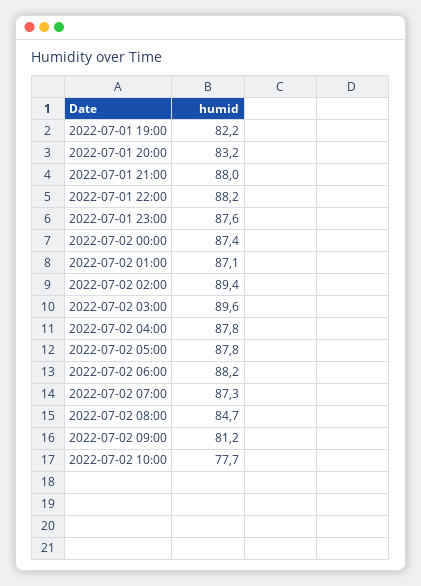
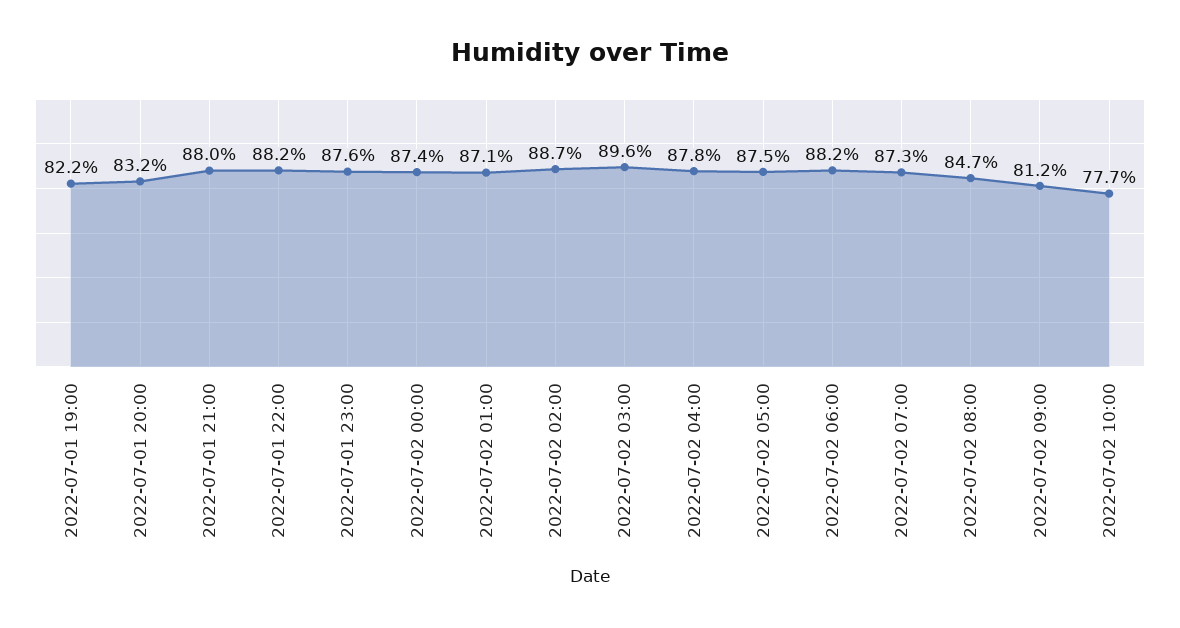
  {
    "2022-07-01 19:00": 82.2,
    "2022-07-01 20:00": 83.2,
    "2022-07-01 21:00": 88,
    "2022-07-01 22:00": 88.2,
    "2022-07-01 23:00": 87.6,
    "2022-07-02 00:00": 87.4,
    "2022-07-02 01:00": 87.1,
-   "2022-07-02 02:00": 89.4,
+   "2022-07-02 02:00": 88.7,
    "2022-07-02 03:00": 89.6,
    "2022-07-02 04:00": 87.8,
-   "2022-07-02 05:00": 87.8,
+   "2022-07-02 05:00": 87.5,
    "2022-07-02 06:00": 88.2,
    "2022-07-02 07:00": 87.3,
    "2022-07-02 08:00": 84.7,
    "2022-07-02 09:00": 81.2,
    "2022-07-02 10:00": 77.7
  }

